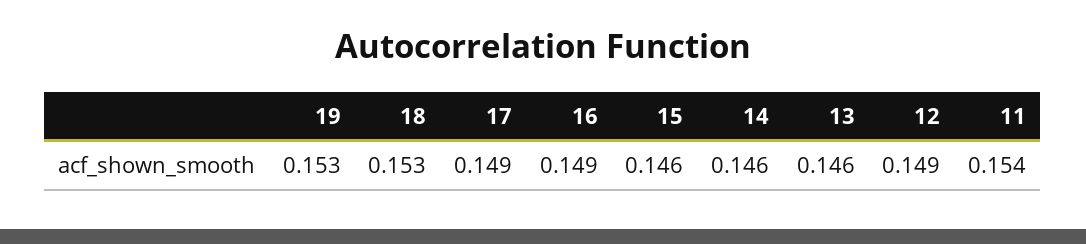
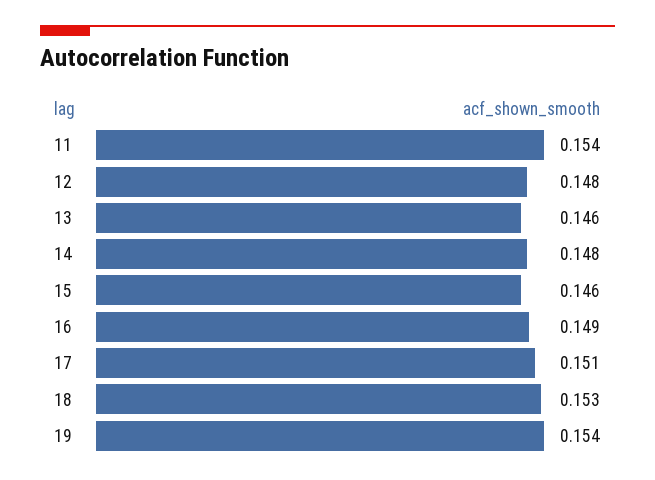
  {
-   "19": 0.153,
+   "19": 0.154,
    "18": 0.153,
-   "17": 0.149,
+   "17": 0.151,
    "16": 0.149,
    "15": 0.146,
-   "14": 0.146,
+   "14": 0.148,
    "13": 0.146,
-   "12": 0.149,
+   "12": 0.148,
    "11": 0.154
  }

